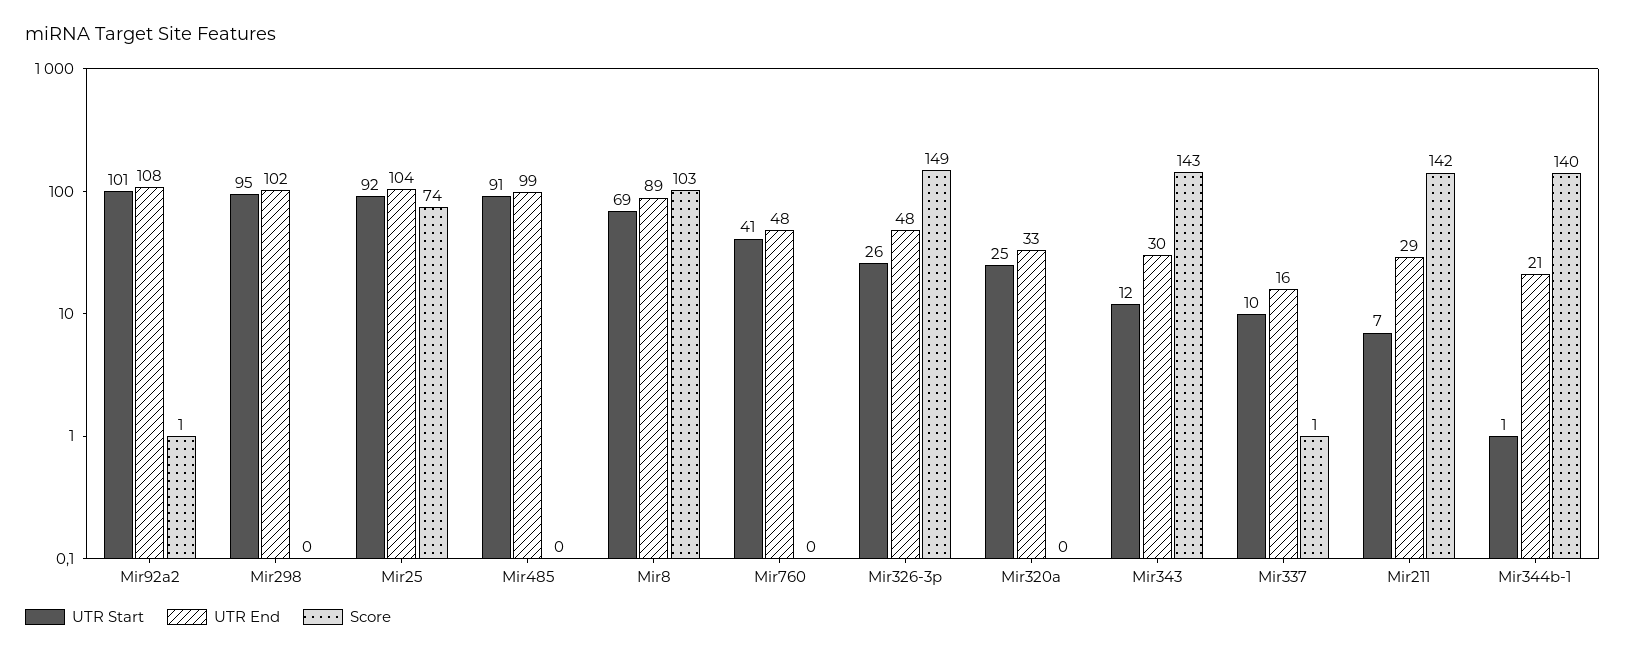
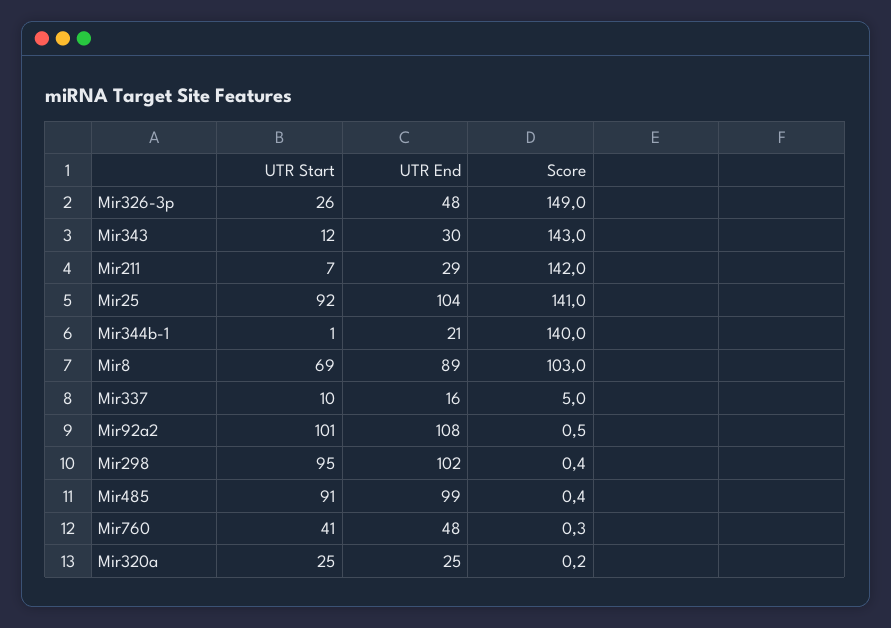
  {
    "UTR Start": {
      "Mir92a2": 101,
      "Mir298": 95,
      "Mir25": 92,
      "Mir485": 91,
      "Mir8": 69,
      "Mir760": 41,
      "Mir326-3p": 26,
      "Mir320a": 25,
      "Mir343": 12,
      "Mir337": 10,
      "Mir211": 7,
      "Mir344b-1": 1
    },
    "UTR End": {
      "Mir92a2": 108,
      "Mir298": 102,
      "Mir25": 104,
      "Mir485": 99,
      "Mir8": 89,
      "Mir760": 48,
      "Mir326-3p": 48,
-     "Mir320a": 33,
+     "Mir320a": 25,
      "Mir343": 30,
      "Mir337": 16,
      "Mir211": 29,
      "Mir344b-1": 21
    },
    "Score": {
      "Mir92a2": 0.5,
      "Mir298": 0.4,
-     "Mir25": 74,
+     "Mir25": 141,
      "Mir485": 0.4,
      "Mir8": 103,
      "Mir760": 0.3,
      "Mir326-3p": 149,
      "Mir320a": 0.2,
      "Mir343": 143,
-     "Mir337": 1,
+     "Mir337": 5,
      "Mir211": 142,
      "Mir344b-1": 140
    }
  }

